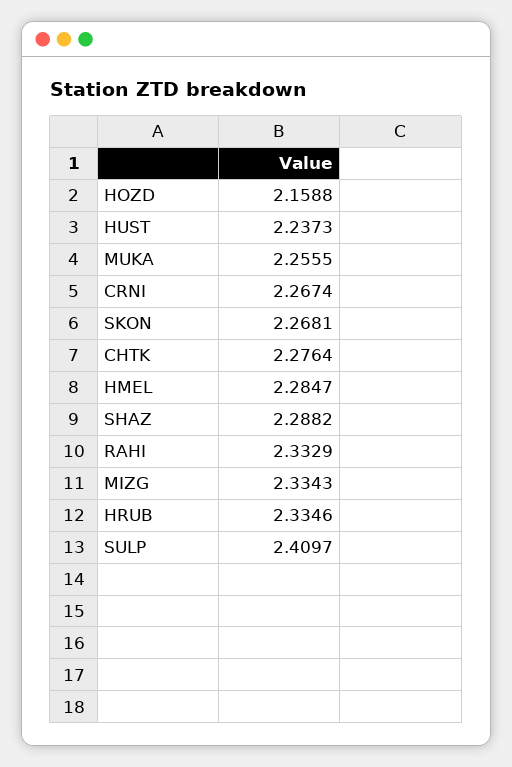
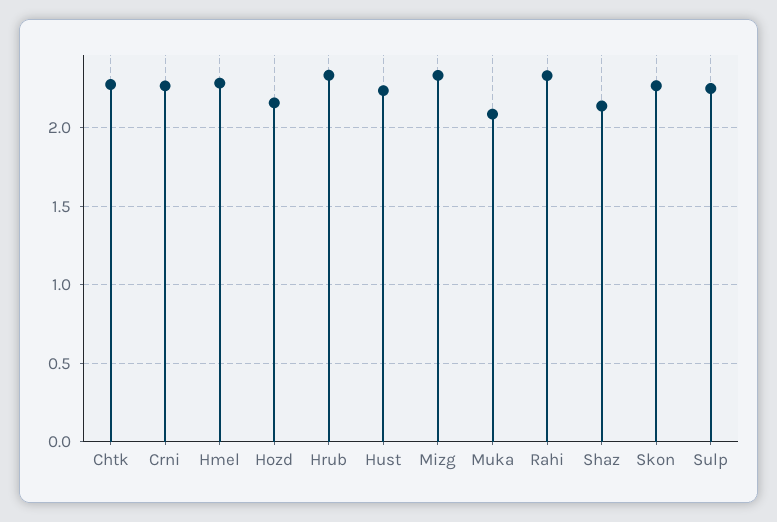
  {
    "HOZD": 2.1588,
    "HUST": 2.2373,
-   "MUKA": 2.2555,
+   "MUKA": 2.1,
    "CRNI": 2.2674,
    "SKON": 2.2681,
    "CHTK": 2.2764,
    "HMEL": 2.2847,
-   "SHAZ": 2.2882,
+   "SHAZ": 2.15,
    "RAHI": 2.3329,
    "MIZG": 2.3343,
    "HRUB": 2.3346,
-   "SULP": 2.4097
+   "SULP": 2.25
  }

